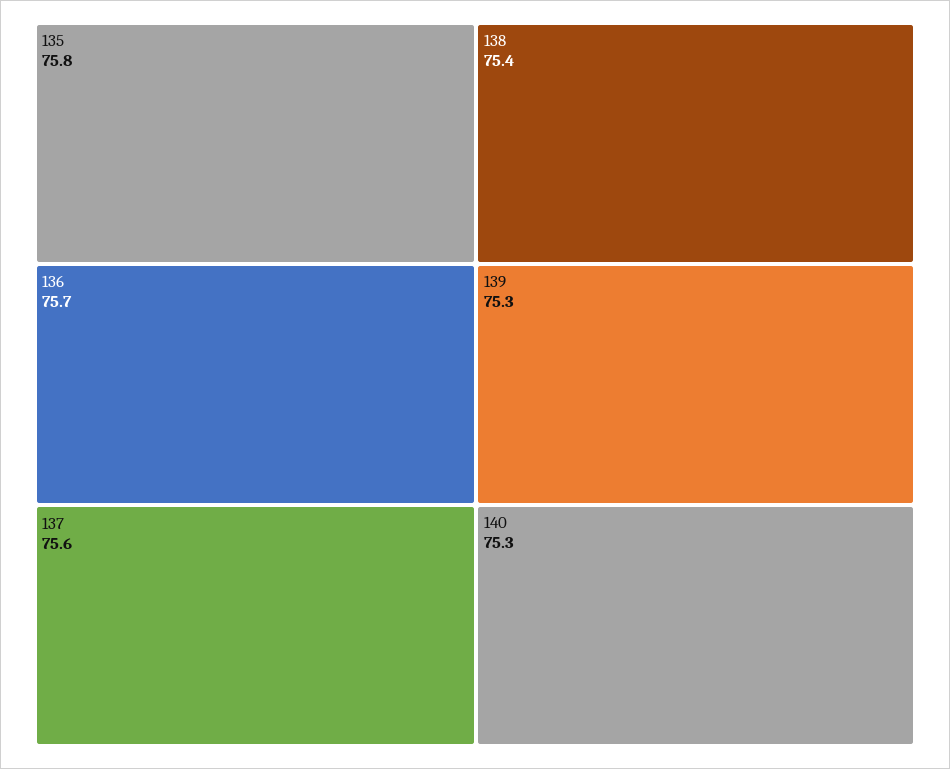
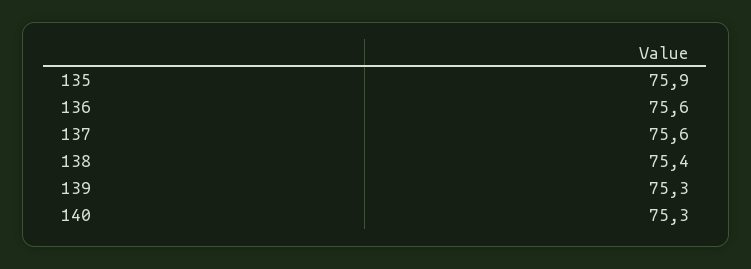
  {
-   "135": 75.8,
+   "135": 75.9,
-   "136": 75.7,
+   "136": 75.6,
    "137": 75.6,
    "138": 75.4,
    "139": 75.3,
    "140": 75.3
  }

